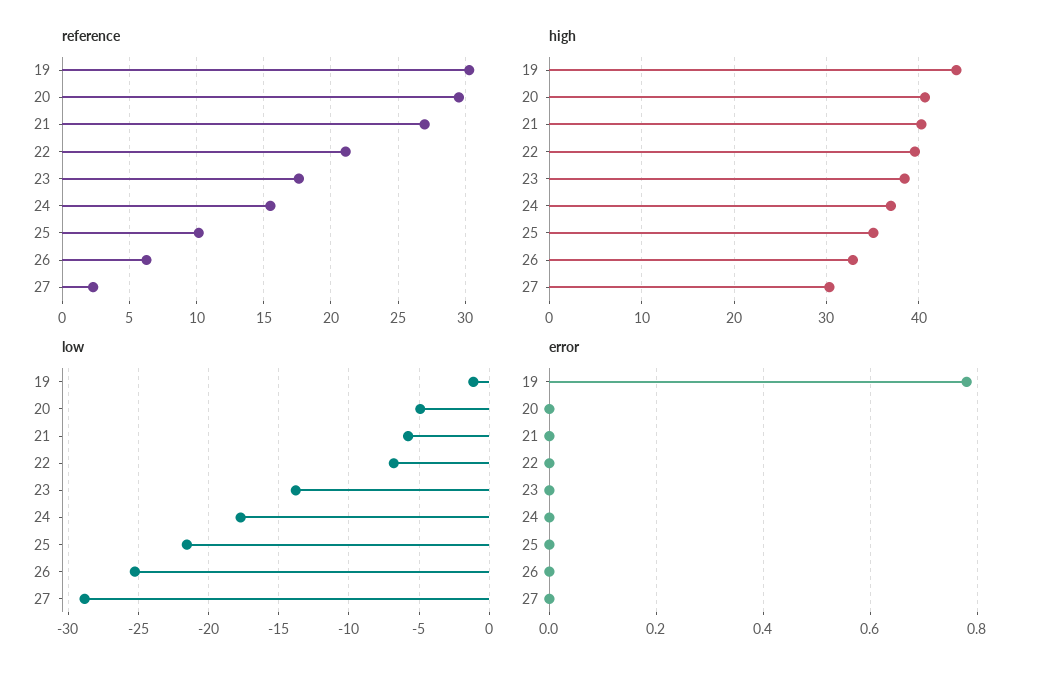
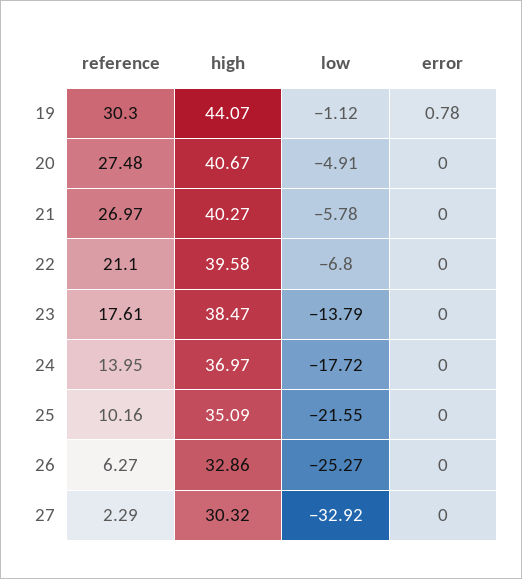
  {
    "reference": {
      "19": 30.3,
-     "20": 29.5,
+     "20": 27.48,
      "21": 26.97,
      "22": 21.1,
      "23": 17.61,
-     "24": 15.5,
+     "24": 13.95,
      "25": 10.16,
      "26": 6.27,
      "27": 2.29
    },
    "high": {
      "19": 44.07,
      "20": 40.67,
      "21": 40.27,
      "22": 39.58,
      "23": 38.47,
      "24": 36.97,
      "25": 35.09,
      "26": 32.86,
      "27": 30.32
    },
    "low": {
      "19": -1.12,
      "20": -4.91,
      "21": -5.78,
      "22": -6.8,
      "23": -13.79,
      "24": -17.72,
      "25": -21.55,
      "26": -25.27,
-     "27": -29
+     "27": -32.92
    },
    "error": {
      "19": 0.78,
      "20": 0,
      "21": 0,
      "22": 0,
      "23": 0,
      "24": 0,
      "25": 0,
      "26": 0,
      "27": 0
    }
  }

